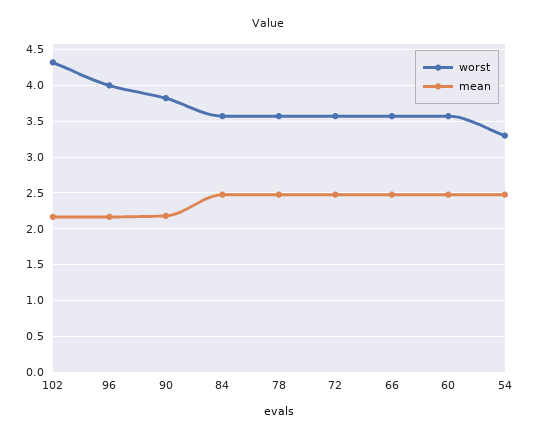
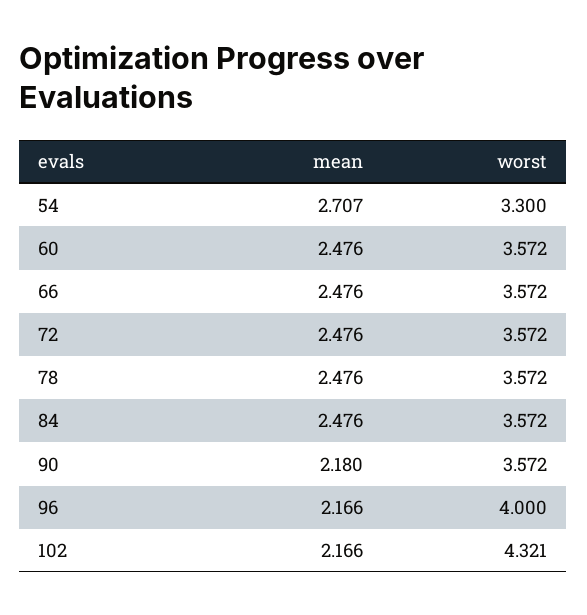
  {
    "worst": {
      "102": 4.321,
      "96": 4,
-     "90": 3.8,
+     "90": 3.572,
      "84": 3.572,
      "78": 3.572,
      "72": 3.572,
      "66": 3.572,
      "60": 3.572,
      "54": 3.3
    },
    "mean": {
      "102": 2.166,
      "96": 2.166,
      "90": 2.18,
      "84": 2.476,
      "78": 2.476,
      "72": 2.476,
      "66": 2.476,
      "60": 2.476,
-     "54": 2.5
+     "54": 2.707
    }
  }

